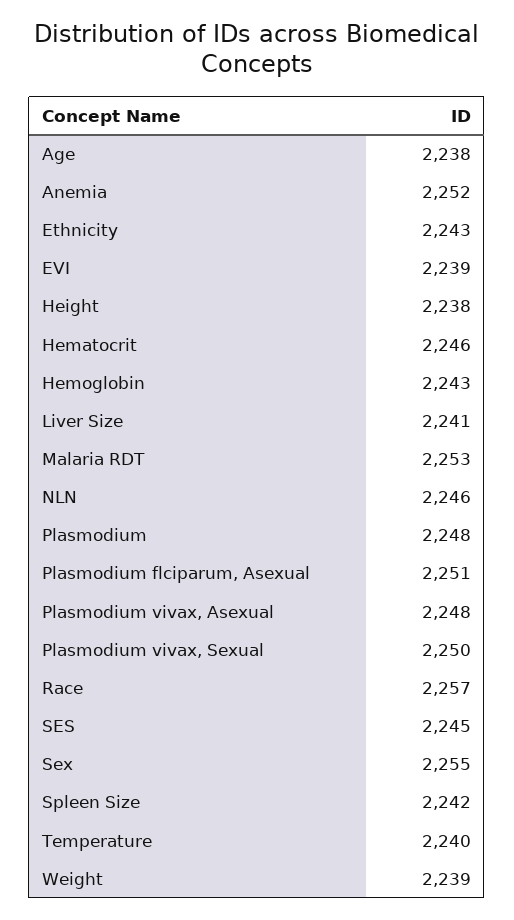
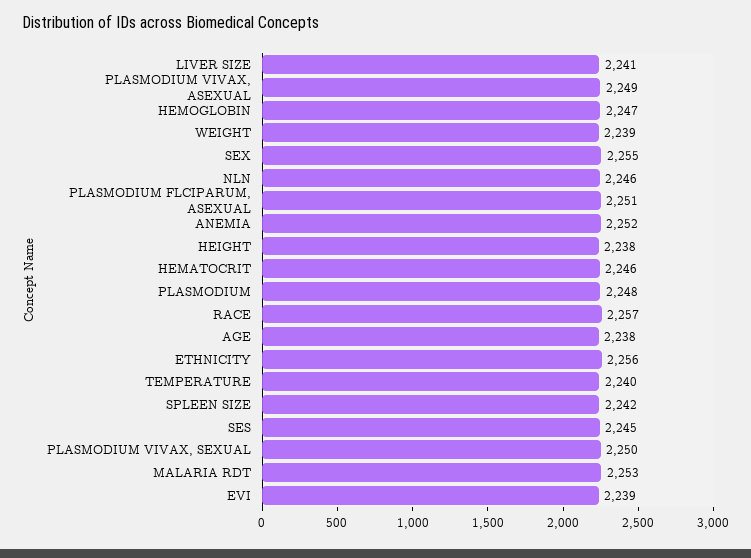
  {
    "Age": 2238,
    "Anemia": 2252,
-   "Ethnicity": 2243,
+   "Ethnicity": 2256,
    "EVI": 2239,
    "Height": 2238,
    "Hematocrit": 2246,
-   "Hemoglobin": 2243,
+   "Hemoglobin": 2247,
    "Liver Size": 2241,
    "Malaria RDT": 2253,
    "NLN": 2246,
    "Plasmodium": 2248,
    "Plasmodium flciparum, Asexual": 2251,
-   "Plasmodium vivax, Asexual": 2248,
+   "Plasmodium vivax, Asexual": 2249,
    "Plasmodium vivax, Sexual": 2250,
    "Race": 2257,
    "SES": 2245,
    "Sex": 2255,
    "Spleen Size": 2242,
    "Temperature": 2240,
    "Weight": 2239
  }

